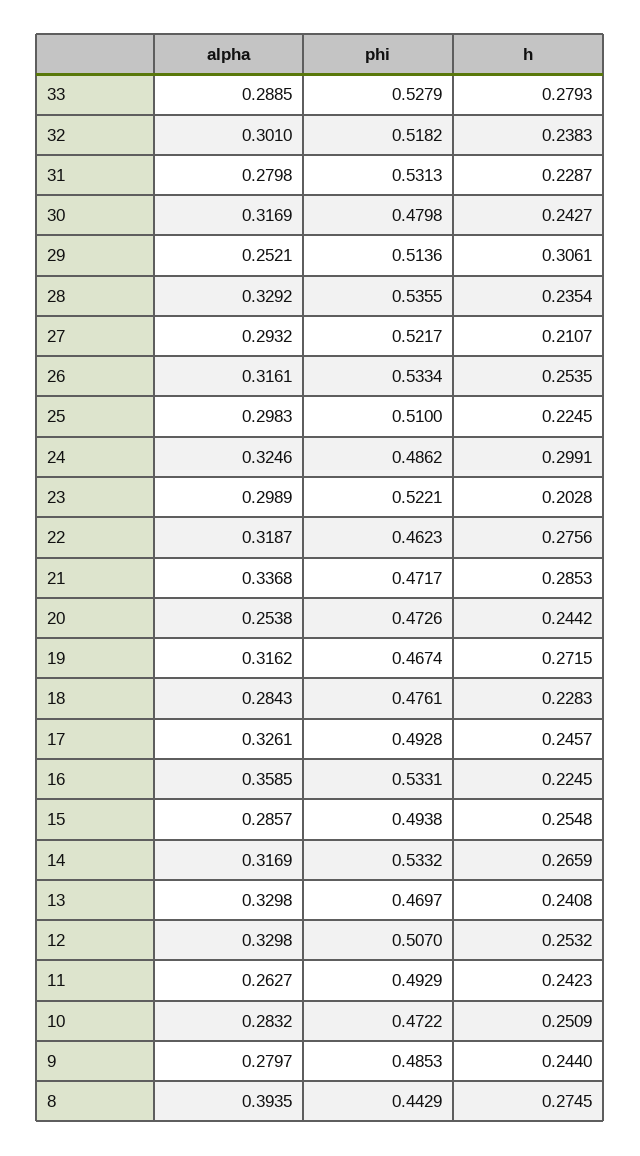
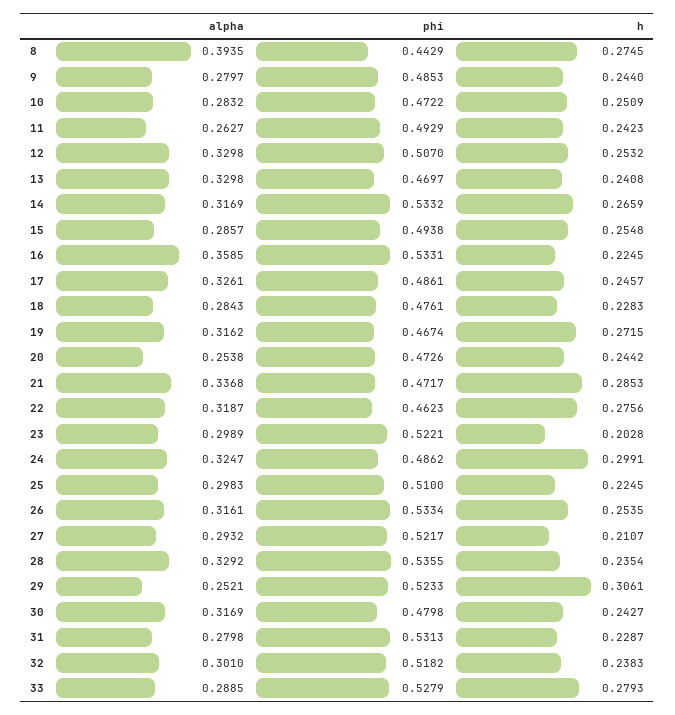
  {
    "alpha": {
      "33": 0.2885,
      "32": 0.301,
      "31": 0.2798,
      "30": 0.3169,
      "29": 0.2521,
      "28": 0.3292,
      "27": 0.2932,
      "26": 0.3161,
      "25": 0.2983,
-     "24": 0.3246,
+     "24": 0.3247,
      "23": 0.2989,
      "22": 0.3187,
      "21": 0.3368,
      "20": 0.2538,
      "19": 0.3162,
      "18": 0.2843,
      "17": 0.3261,
      "16": 0.3585,
      "15": 0.2857,
      "14": 0.3169,
      "13": 0.3298,
      "12": 0.3298,
      "11": 0.2627,
      "10": 0.2832,
      "9": 0.2797,
      "8": 0.3935
    },
    "phi": {
      "33": 0.5279,
      "32": 0.5182,
      "31": 0.5313,
      "30": 0.4798,
-     "29": 0.5136,
+     "29": 0.5233,
      "28": 0.5355,
      "27": 0.5217,
      "26": 0.5334,
      "25": 0.51,
      "24": 0.4862,
      "23": 0.5221,
      "22": 0.4623,
      "21": 0.4717,
      "20": 0.4726,
      "19": 0.4674,
      "18": 0.4761,
-     "17": 0.4928,
+     "17": 0.4861,
      "16": 0.5331,
      "15": 0.4938,
      "14": 0.5332,
      "13": 0.4697,
      "12": 0.507,
      "11": 0.4929,
      "10": 0.4722,
      "9": 0.4853,
      "8": 0.4429
    },
    "h": {
      "33": 0.2793,
      "32": 0.2383,
      "31": 0.2287,
      "30": 0.2427,
      "29": 0.3061,
      "28": 0.2354,
      "27": 0.2107,
      "26": 0.2535,
      "25": 0.2245,
      "24": 0.2991,
      "23": 0.2028,
      "22": 0.2756,
      "21": 0.2853,
      "20": 0.2442,
      "19": 0.2715,
      "18": 0.2283,
      "17": 0.2457,
      "16": 0.2245,
      "15": 0.2548,
      "14": 0.2659,
      "13": 0.2408,
      "12": 0.2532,
      "11": 0.2423,
      "10": 0.2509,
      "9": 0.244,
      "8": 0.2745
    }
  }

